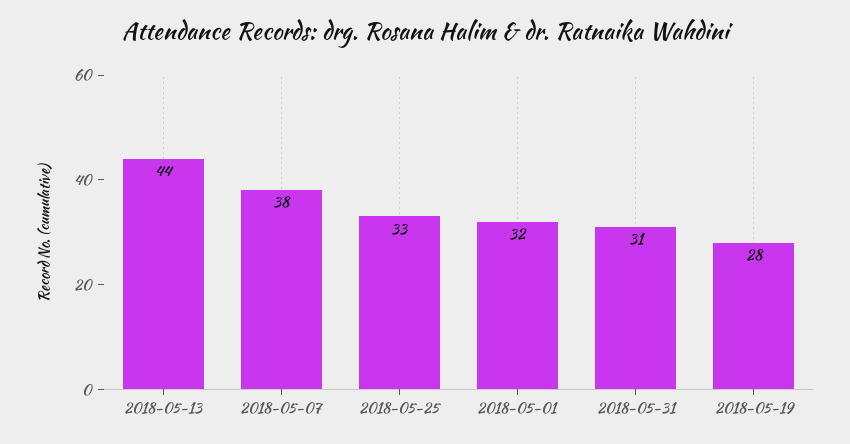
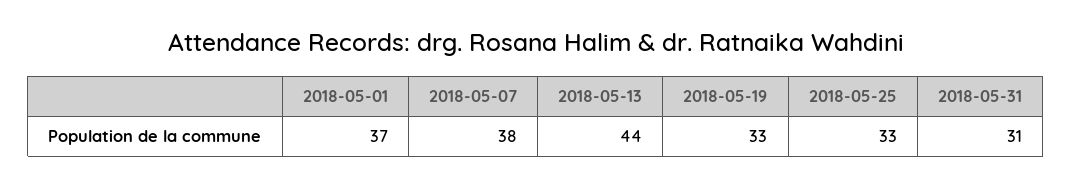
  {
    "2018-05-13": 44,
    "2018-05-07": 38,
    "2018-05-25": 33,
-   "2018-05-01": 32,
+   "2018-05-01": 37,
    "2018-05-31": 31,
-   "2018-05-19": 28
+   "2018-05-19": 33
  }

